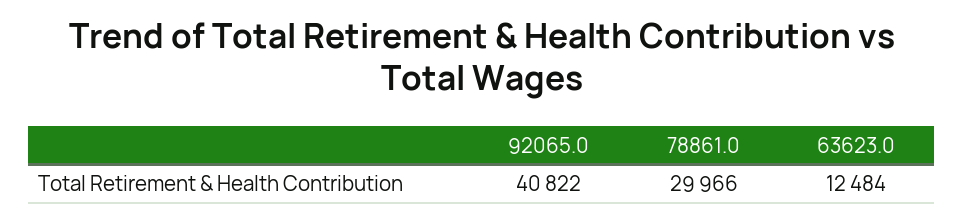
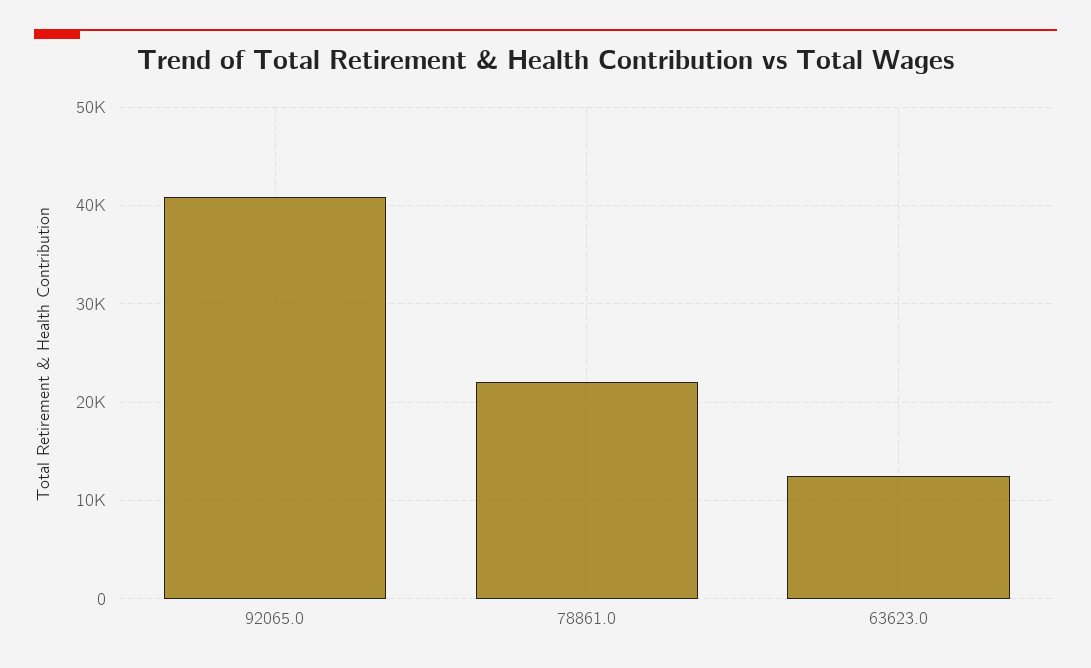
  {
    "92065.0": 40822,
-   "78861.0": 29966,
+   "78861.0": 22000,
    "63623.0": 12484
  }

